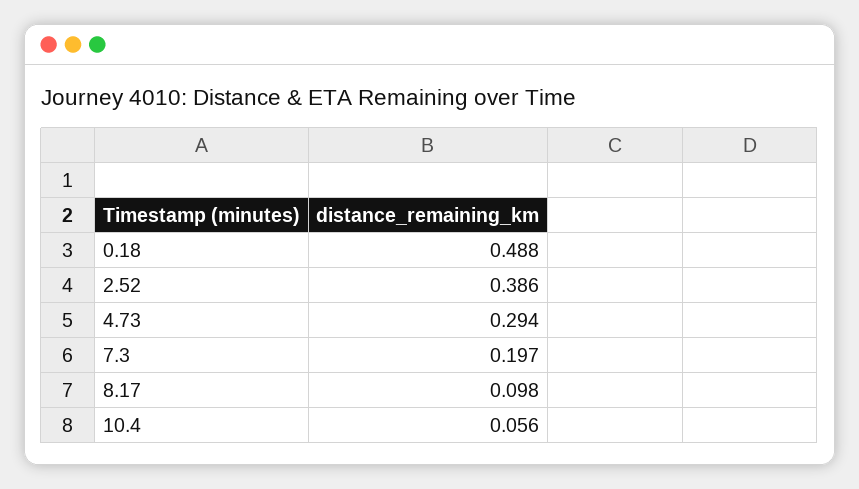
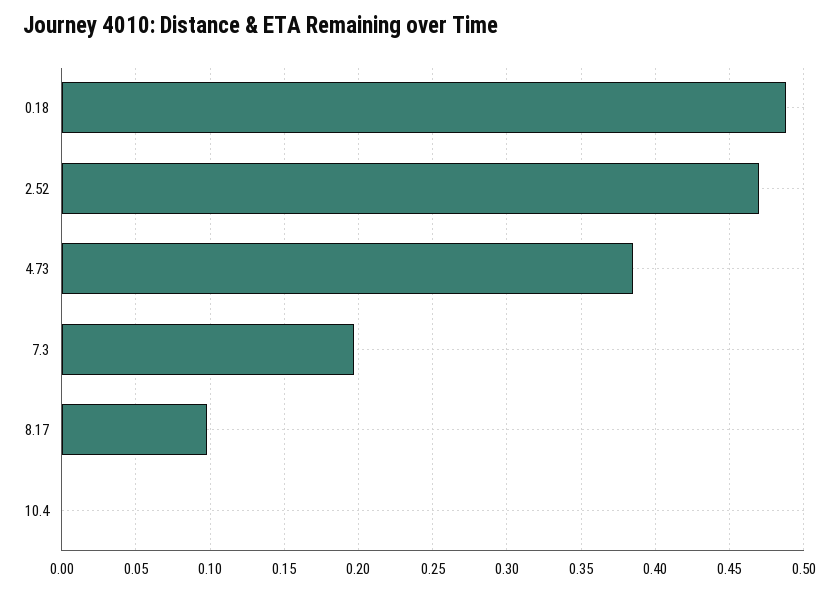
  {
    "0.18": 0.488,
-   "2.52": 0.386,
+   "2.52": 0.47,
-   "4.73": 0.294,
+   "4.73": 0.385,
    "7.3": 0.197,
    "8.17": 0.098,
-   "10.4": 0.056
+   "10.4": 0
  }

